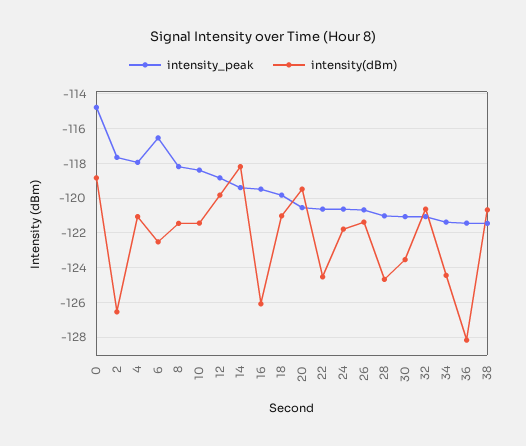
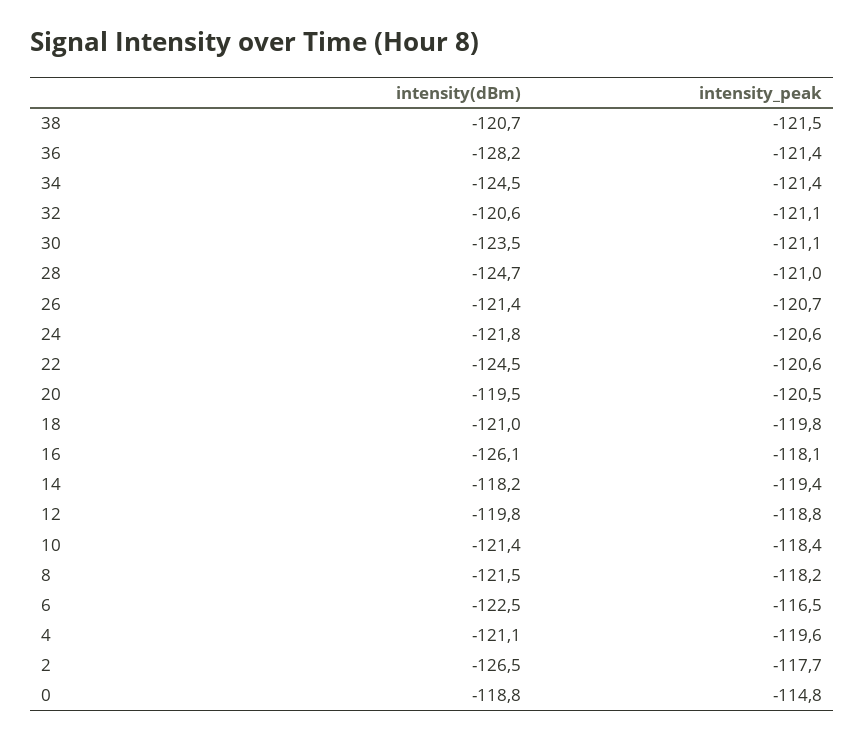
  {
    "intensity_peak": {
      "0": -114.8,
      "2": -117.7,
-     "4": -118,
+     "4": -119.6,
      "6": -116.5,
      "8": -118.2,
      "10": -118.4,
      "12": -118.8,
      "14": -119.4,
-     "16": -119.5,
+     "16": -118.1,
      "18": -119.8,
      "20": -120.5,
      "22": -120.6,
      "24": -120.6,
      "26": -120.7,
      "28": -121,
      "30": -121.1,
      "32": -121.1,
      "34": -121.4,
      "36": -121.4,
      "38": -121.5
    },
    "intensity(dBm)": {
      "0": -118.8,
      "2": -126.5,
      "4": -121.1,
      "6": -122.5,
      "8": -121.5,
      "10": -121.4,
      "12": -119.8,
      "14": -118.2,
      "16": -126.1,
      "18": -121,
      "20": -119.5,
      "22": -124.5,
      "24": -121.8,
      "26": -121.4,
      "28": -124.7,
      "30": -123.5,
      "32": -120.6,
      "34": -124.5,
      "36": -128.2,
      "38": -120.7
    }
  }

